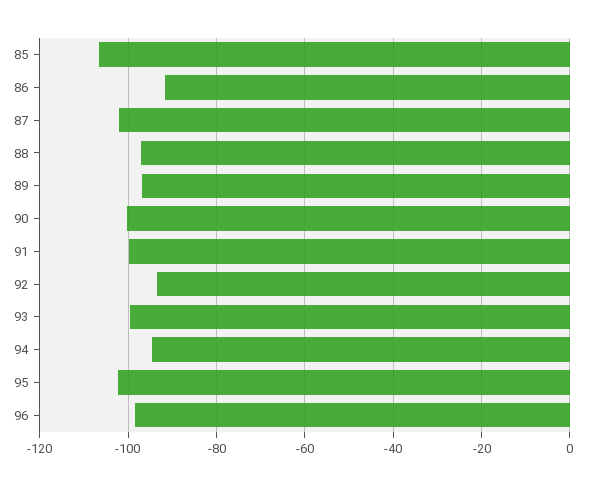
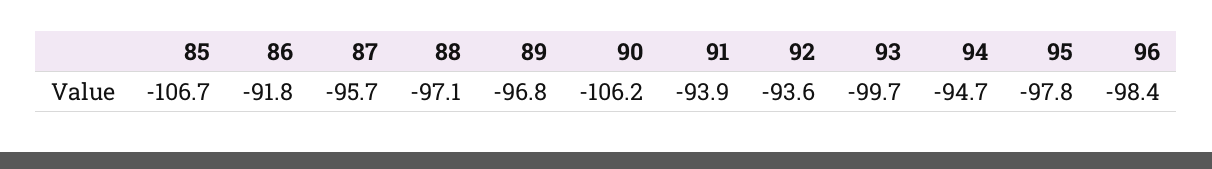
  {
    "85": -106.7,
    "86": -91.8,
-   "87": -102,
+   "87": -95.7,
    "88": -97.1,
    "89": -96.8,
-   "90": -100,
+   "90": -106.2,
-   "91": -100,
+   "91": -93.9,
    "92": -93.6,
    "93": -99.7,
    "94": -94.7,
-   "95": -102,
+   "95": -97.8,
    "96": -98.4
  }

